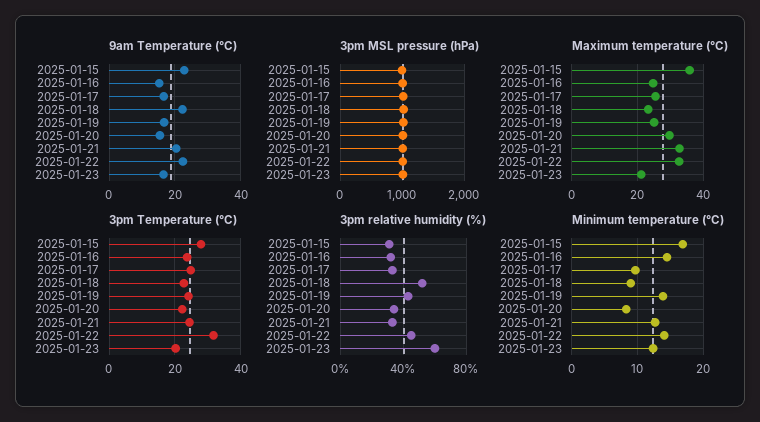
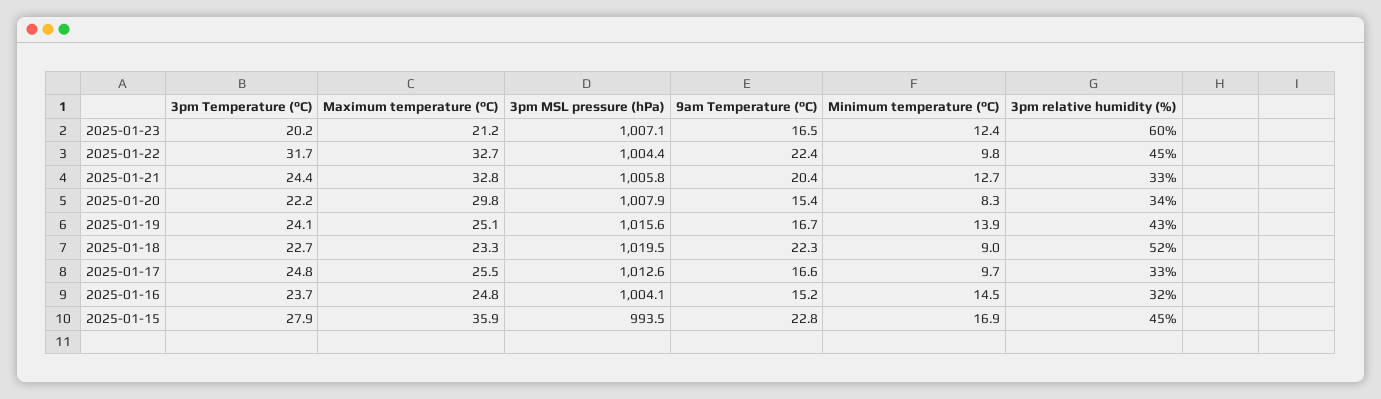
  {
    "9am Temperature (°C)": {
      "2025-01-15": 22.8,
      "2025-01-16": 15.2,
      "2025-01-17": 16.6,
      "2025-01-18": 22.3,
      "2025-01-19": 16.7,
      "2025-01-20": 15.4,
      "2025-01-21": 20.4,
      "2025-01-22": 22.4,
      "2025-01-23": 16.5
    },
    "3pm MSL pressure (hPa)": {
      "2025-01-15": 993.5,
      "2025-01-16": 1004.1,
      "2025-01-17": 1012.6,
      "2025-01-18": 1019.5,
      "2025-01-19": 1015.6,
      "2025-01-20": 1007.9,
      "2025-01-21": 1005.8,
      "2025-01-22": 1004.4,
      "2025-01-23": 1007.1
    },
    "Maximum temperature (°C)": {
      "2025-01-15": 35.9,
      "2025-01-16": 24.8,
      "2025-01-17": 25.5,
      "2025-01-18": 23.3,
      "2025-01-19": 25.1,
      "2025-01-20": 29.8,
      "2025-01-21": 32.8,
      "2025-01-22": 32.7,
      "2025-01-23": 21.2
    },
    "3pm Temperature (°C)": {
      "2025-01-15": 27.9,
      "2025-01-16": 23.7,
      "2025-01-17": 24.8,
      "2025-01-18": 22.7,
      "2025-01-19": 24.1,
      "2025-01-20": 22.2,
      "2025-01-21": 24.4,
      "2025-01-22": 31.7,
      "2025-01-23": 20.2
    },
    "3pm relative humidity (%)": {
-     "2025-01-15": 30,
+     "2025-01-15": 45,
      "2025-01-16": 32,
      "2025-01-17": 33,
      "2025-01-18": 52,
      "2025-01-19": 43,
      "2025-01-20": 34,
      "2025-01-21": 33,
      "2025-01-22": 45,
      "2025-01-23": 60
    },
    "Minimum temperature (°C)": {
      "2025-01-15": 16.9,
      "2025-01-16": 14.5,
      "2025-01-17": 9.7,
      "2025-01-18": 9,
      "2025-01-19": 13.9,
      "2025-01-20": 8.3,
      "2025-01-21": 12.7,
-     "2025-01-22": 14,
+     "2025-01-22": 9.8,
      "2025-01-23": 12.4
    }
  }

